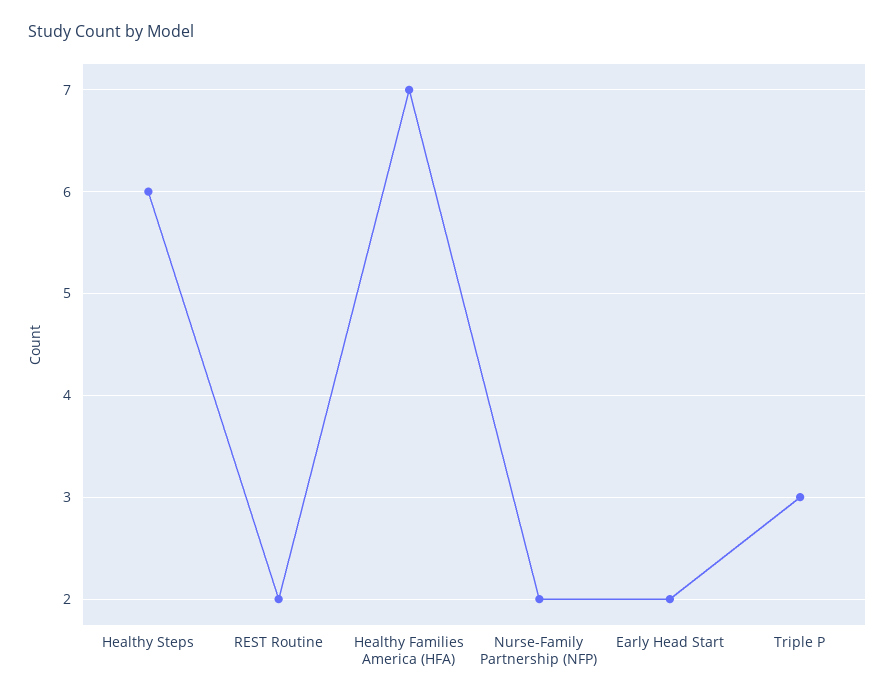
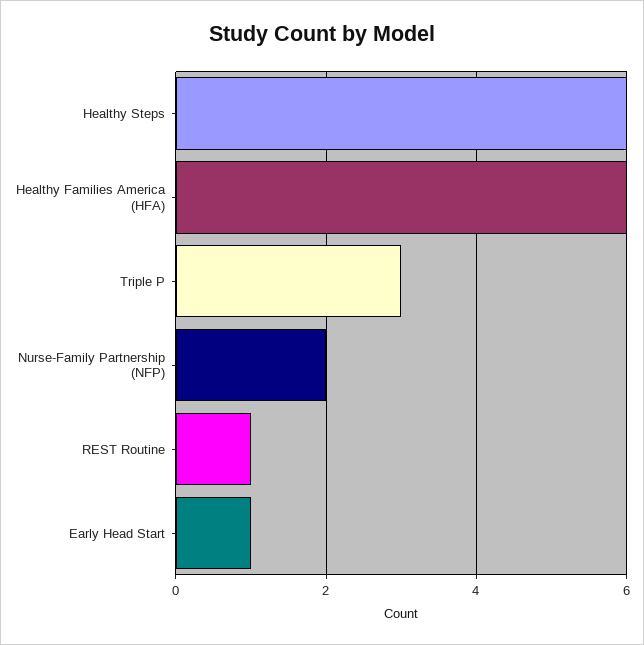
  {
    "Healthy Steps": 6,
-   "REST Routine": 2,
+   "REST Routine": 1,
-   "Healthy Families America (HFA)": 7,
+   "Healthy Families America (HFA)": 6,
    "Nurse-Family Partnership (NFP)": 2,
-   "Early Head Start": 2,
+   "Early Head Start": 1,
    "Triple P": 3
  }

